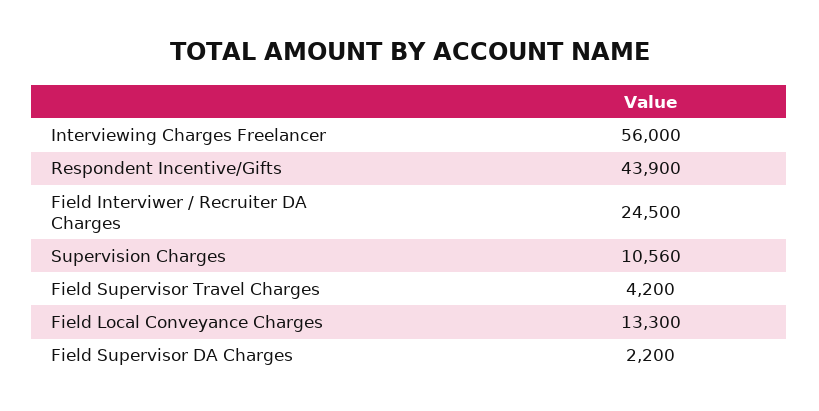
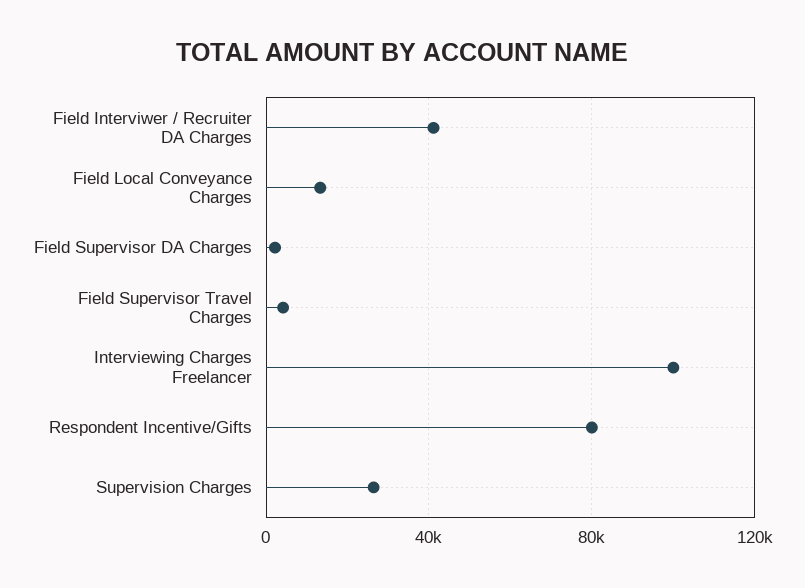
  {
-   "Interviewing Charges Freelancer": 56000,
+   "Interviewing Charges Freelancer": 100000,
-   "Respondent Incentive/Gifts": 43900,
+   "Respondent Incentive/Gifts": 80000,
-   "Field Interviwer / Recruiter DA Charges": 24500,
+   "Field Interviwer / Recruiter DA Charges": 40000,
-   "Supervision Charges": 10560,
+   "Supervision Charges": 25000,
    "Field Supervisor Travel Charges": 4200,
    "Field Local Conveyance Charges": 13300,
    "Field Supervisor DA Charges": 2200
  }

